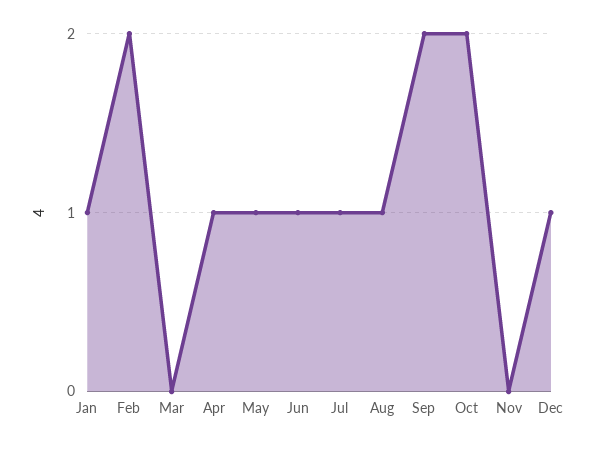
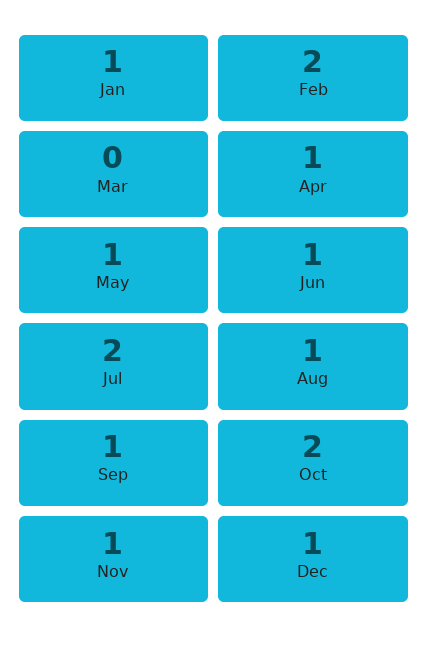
  {
    "Jan": 1,
    "Feb": 2,
    "Mar": 0,
    "Apr": 1,
    "May": 1,
    "Jun": 1,
-   "Jul": 1,
+   "Jul": 2,
    "Aug": 1,
-   "Sep": 2,
+   "Sep": 1,
    "Oct": 2,
-   "Nov": 0,
+   "Nov": 1,
    "Dec": 1
  }

